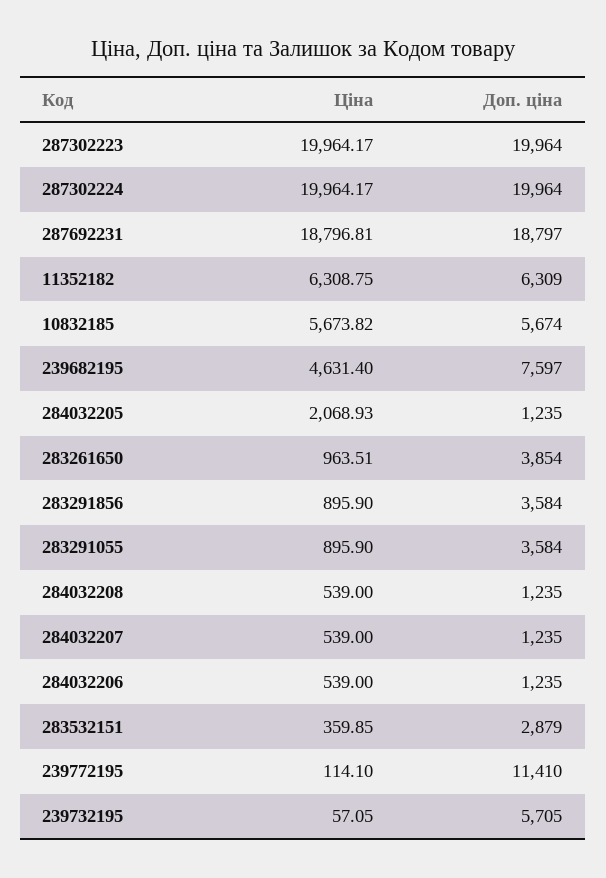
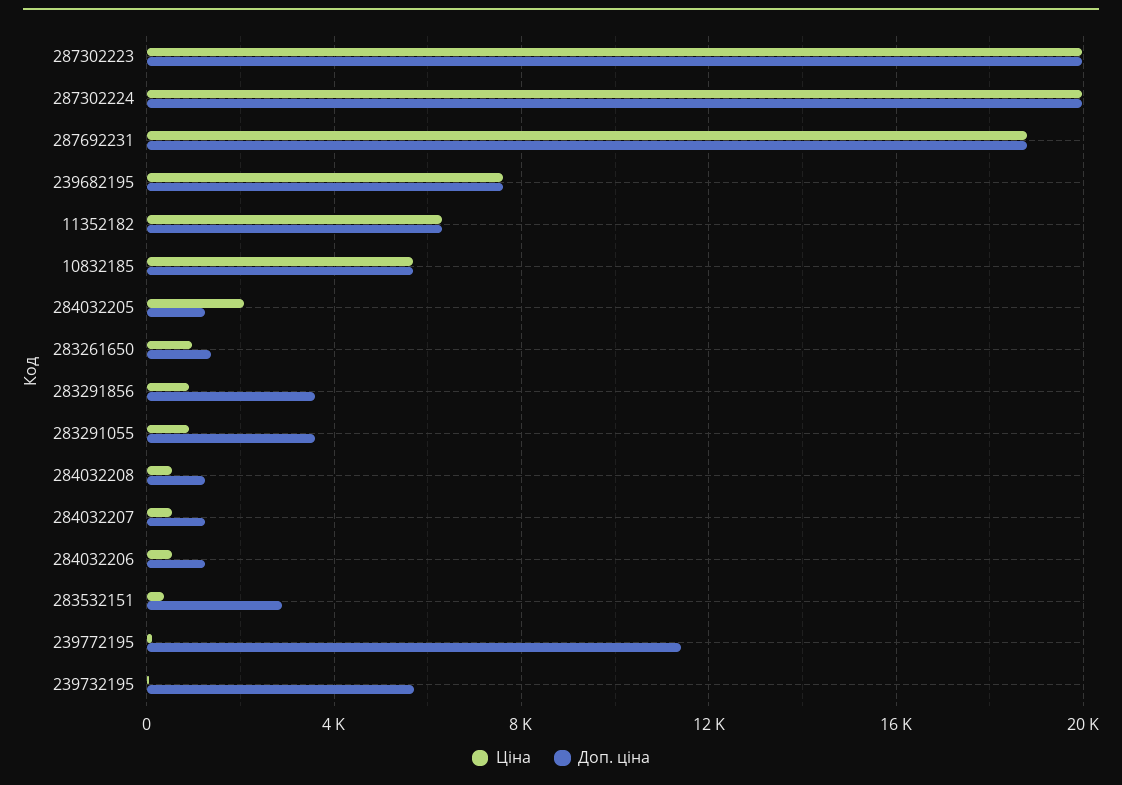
  {
    "Ціна": {
      "287302223": 19964.17,
      "287302224": 19964.17,
      "287692231": 18796.81,
      "11352182": 6308.75,
      "10832185": 5673.82,
-     "239682195": 4631.4,
+     "239682195": 7500,
      "284032205": 2068.93,
      "283261650": 963.51,
      "283291856": 895.9,
      "283291055": 895.9,
      "284032208": 539,
      "284032207": 539,
      "284032206": 539,
      "283532151": 359.85,
      "239772195": 114.1,
      "239732195": 57.05
    },
    "Доп. ціна": {
      "287302223": 19964,
      "287302224": 19964,
      "287692231": 18797,
      "11352182": 6309,
      "10832185": 5674,
      "239682195": 7597,
      "284032205": 1235,
-     "283261650": 3854,
+     "283261650": 1500,
      "283291856": 3584,
      "283291055": 3584,
      "284032208": 1235,
      "284032207": 1235,
      "284032206": 1235,
      "283532151": 2879,
      "239772195": 11410,
      "239732195": 5705
    }
  }

